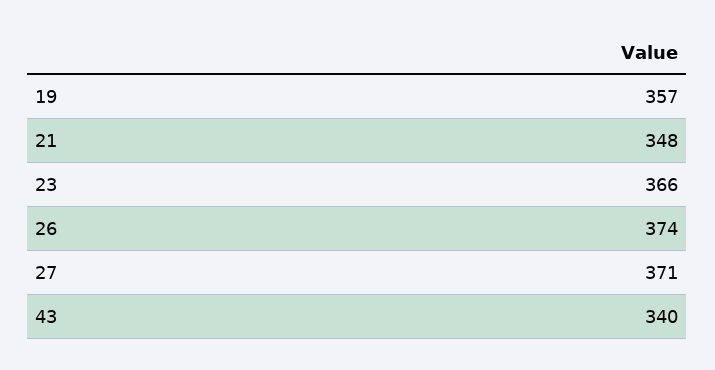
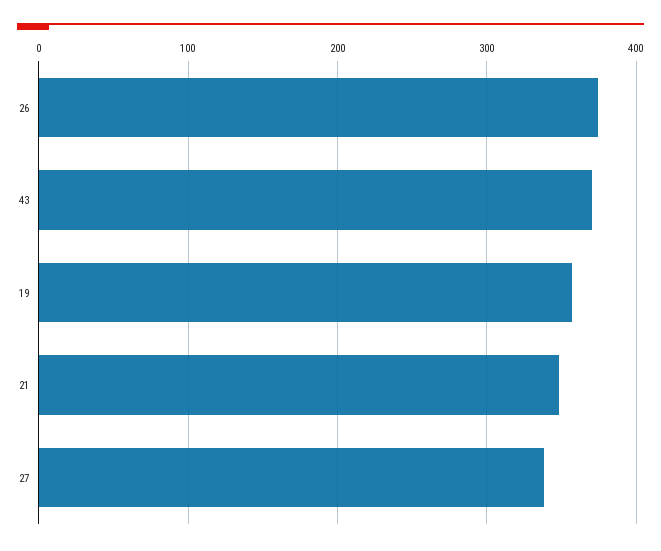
  {
    "19": 357,
    "21": 348,
-   "23": 366,
    "26": 374,
-   "27": 371,
+   "27": 340,
-   "43": 340
+   "43": 370
  }

